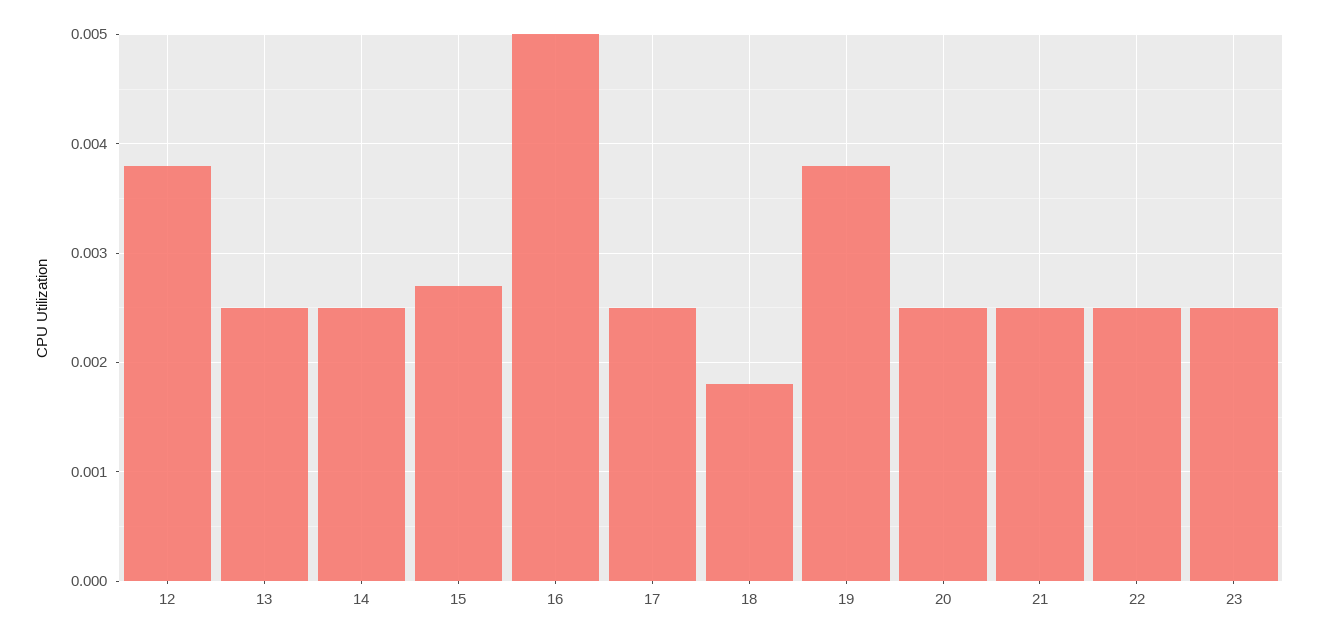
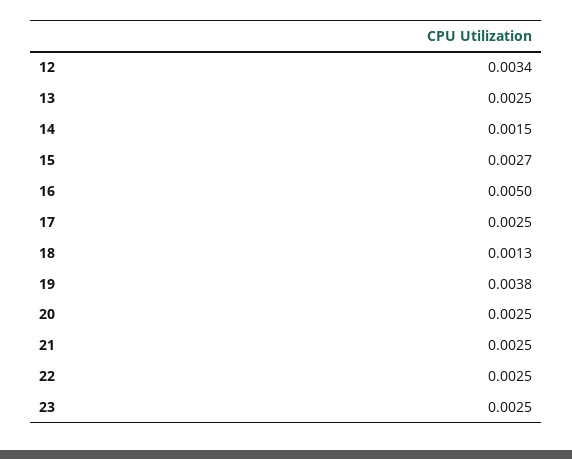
  {
-   "12": 0.0038,
+   "12": 0.0034,
    "13": 0.0025,
-   "14": 0.0025,
+   "14": 0.0015,
    "15": 0.0027,
    "16": 0.005,
    "17": 0.0025,
-   "18": 0.0018,
+   "18": 0.0013,
    "19": 0.0038,
    "20": 0.0025,
    "21": 0.0025,
    "22": 0.0025,
    "23": 0.0025
  }

